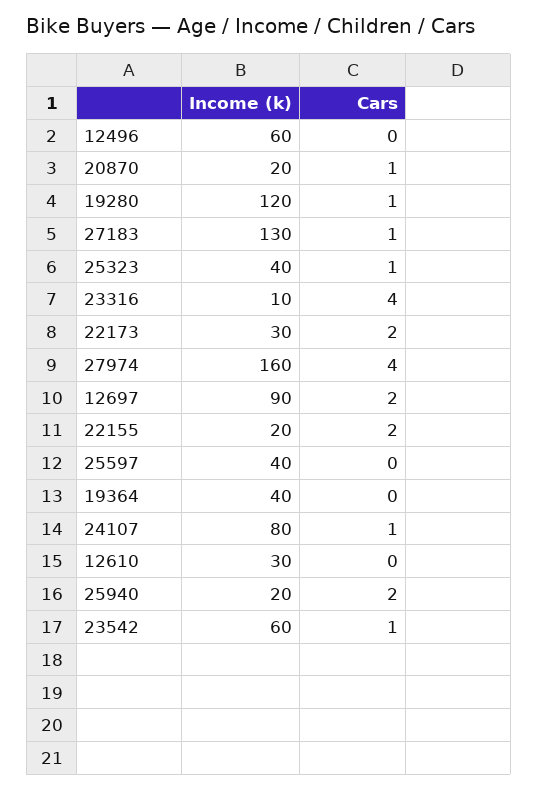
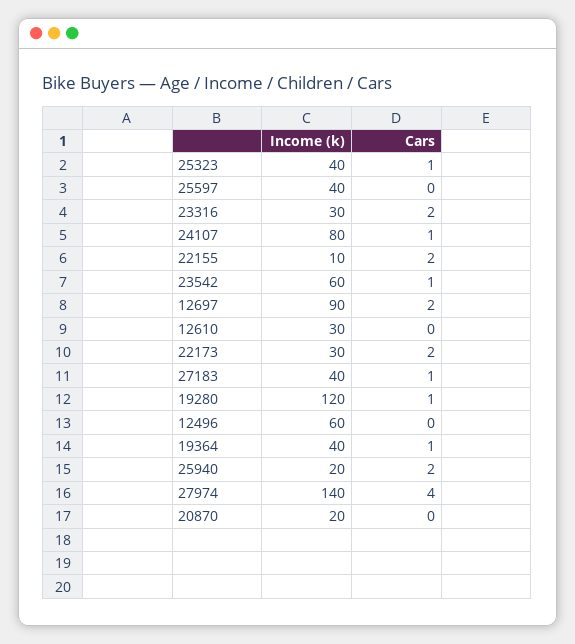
  {
    "Income (k)": {
      "12496": 60,
      "20870": 20,
      "19280": 120,
-     "27183": 130,
+     "27183": 40,
      "25323": 40,
-     "23316": 10,
+     "23316": 30,
      "22173": 30,
-     "27974": 160,
+     "27974": 140,
      "12697": 90,
-     "22155": 20,
+     "22155": 10,
      "25597": 40,
      "19364": 40,
      "24107": 80,
      "12610": 30,
      "25940": 20,
      "23542": 60
    },
    "Cars": {
      "12496": 0,
-     "20870": 1,
+     "20870": 0,
      "19280": 1,
      "27183": 1,
      "25323": 1,
-     "23316": 4,
+     "23316": 2,
      "22173": 2,
      "27974": 4,
      "12697": 2,
      "22155": 2,
      "25597": 0,
-     "19364": 0,
+     "19364": 1,
      "24107": 1,
      "12610": 0,
      "25940": 2,
      "23542": 1
    }
  }

